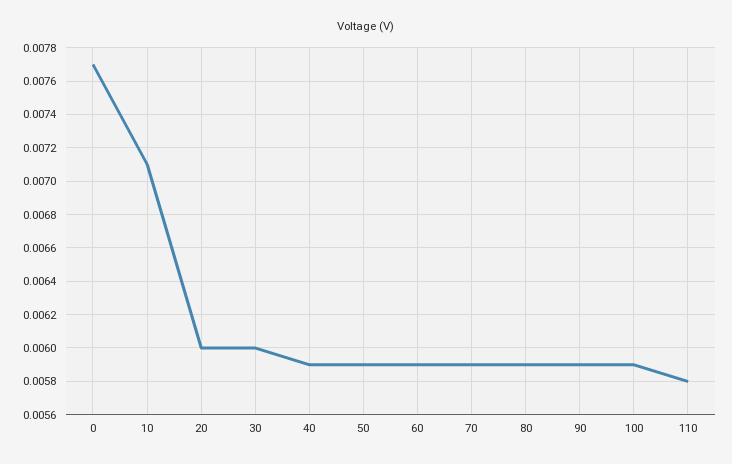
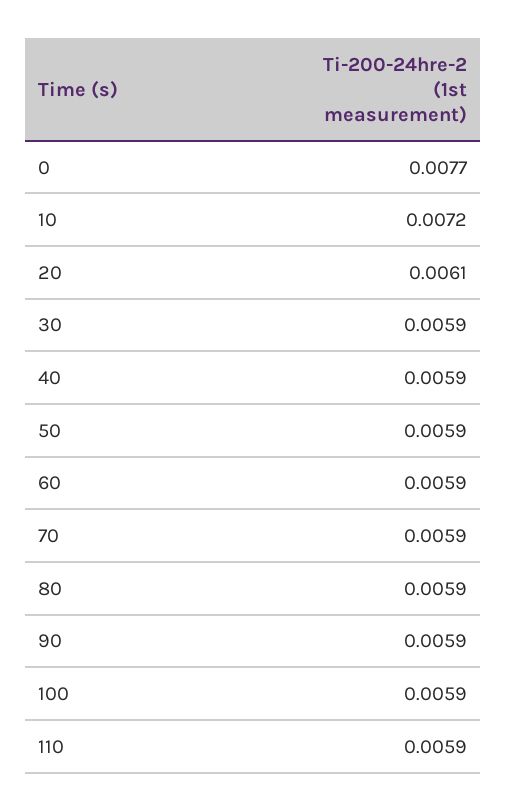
  {
    "0": 0.0077,
-   "10": 0.0071,
+   "10": 0.0072,
-   "20": 0.006,
+   "20": 0.0061,
-   "30": 0.006,
+   "30": 0.0059,
    "40": 0.0059,
    "50": 0.0059,
    "60": 0.0059,
    "70": 0.0059,
    "80": 0.0059,
    "90": 0.0059,
    "100": 0.0059,
-   "110": 0.0058
+   "110": 0.0059
  }

